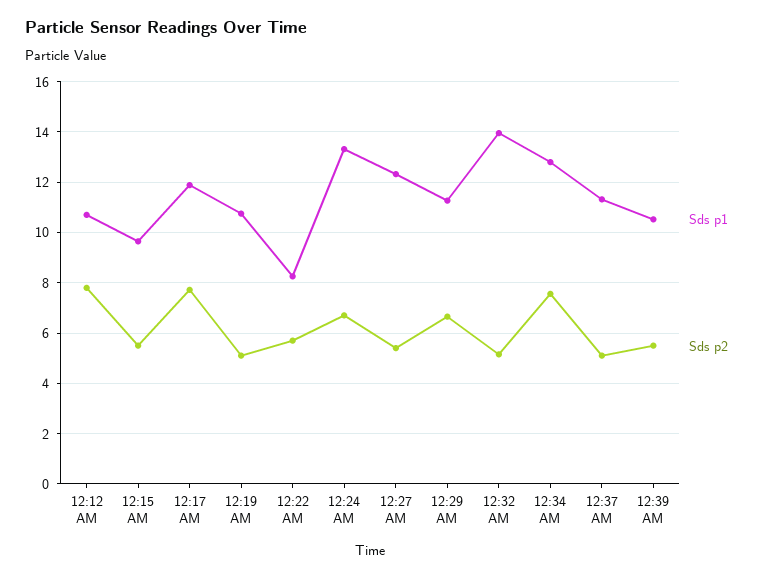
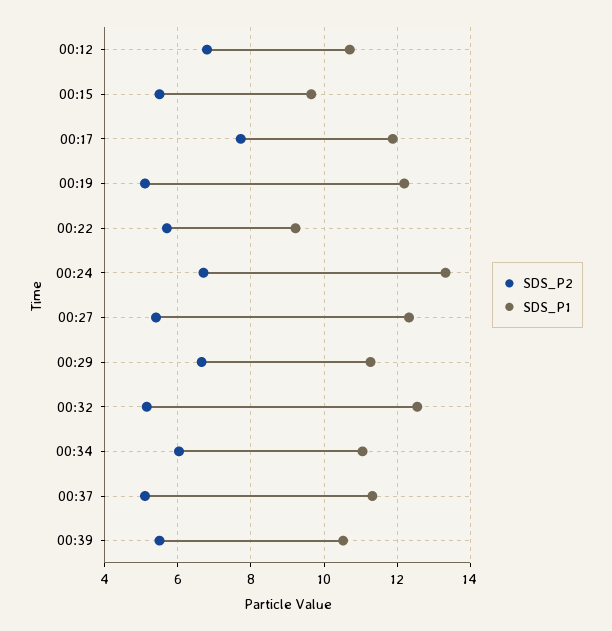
  {
    "Sds p1": {
      "12:12 AM": 10.8,
      "12:15 AM": 9.6,
      "12:17 AM": 11.8,
-     "12:19 AM": 10.75,
+     "12:19 AM": 12.2,
-     "12:22 AM": 8.25,
+     "12:22 AM": 9.2,
      "12:24 AM": 13.4,
      "12:27 AM": 12.4,
      "12:29 AM": 11.2,
-     "12:32 AM": 14,
+     "12:32 AM": 12.6,
-     "12:34 AM": 12.75,
+     "12:34 AM": 11,
      "12:37 AM": 11.4,
      "12:39 AM": 10.6
    },
    "Sds p2": {
-     "12:12 AM": 7.75,
+     "12:12 AM": 6.8,
      "12:15 AM": 5.6,
      "12:17 AM": 7.8,
      "12:19 AM": 5.2,
      "12:22 AM": 5.8,
      "12:24 AM": 6.8,
      "12:27 AM": 5.4,
      "12:29 AM": 6.6,
      "12:32 AM": 5.2,
-     "12:34 AM": 7.5,
+     "12:34 AM": 6,
      "12:37 AM": 5.2,
      "12:39 AM": 5.6
    }
  }

